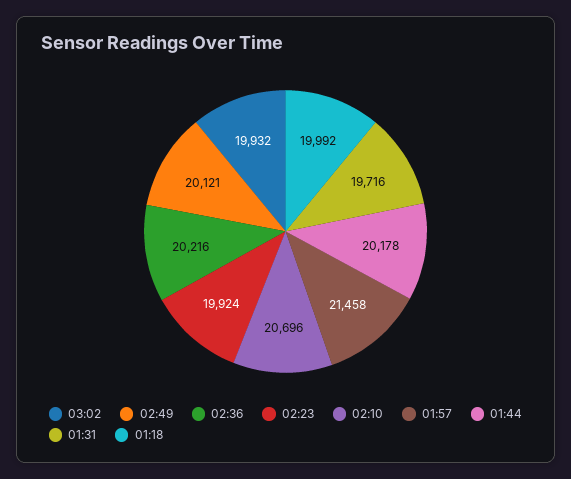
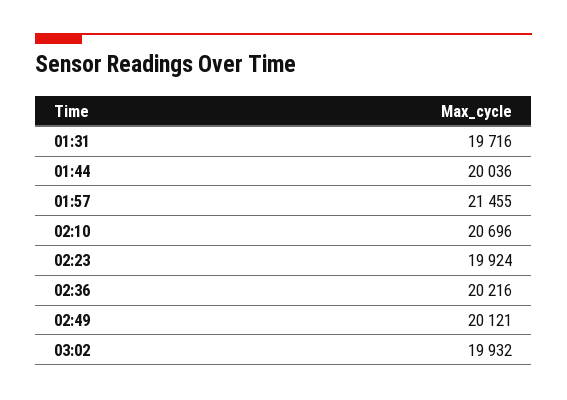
  {
    "03:02": 19932,
    "02:49": 20121,
    "02:36": 20216,
    "02:23": 19924,
    "02:10": 20696,
-   "01:57": 21458,
+   "01:57": 21455,
-   "01:44": 20178,
+   "01:44": 20036,
-   "01:31": 19716,
+   "01:31": 19716
-   "01:18": 19992
  }

